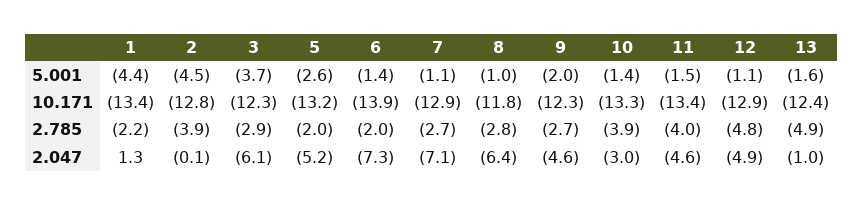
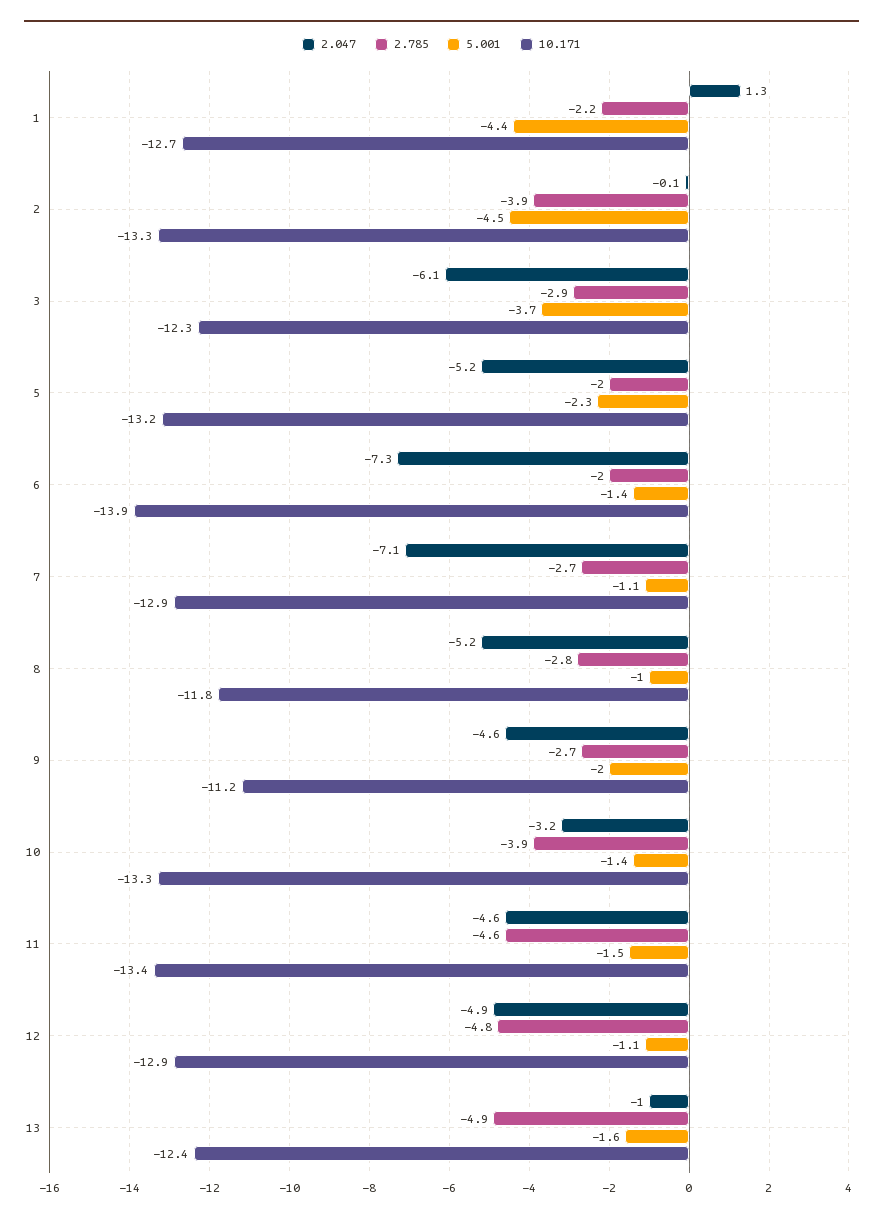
  {
    "5.001": {
      "1": -4.4,
      "2": -4.5,
      "3": -3.7,
-     "5": -2.6,
+     "5": -2.3,
      "6": -1.4,
      "7": -1.1,
      "8": -1,
      "9": -2,
      "10": -1.4,
      "11": -1.5,
      "12": -1.1,
      "13": -1.6
    },
    "10.171": {
-     "1": -13.4,
+     "1": -12.7,
-     "2": -12.8,
+     "2": -13.3,
      "3": -12.3,
      "5": -13.2,
      "6": -13.9,
      "7": -12.9,
      "8": -11.8,
-     "9": -12.3,
+     "9": -11.2,
      "10": -13.3,
      "11": -13.4,
      "12": -12.9,
      "13": -12.4
    },
    "2.785": {
      "1": -2.2,
      "2": -3.9,
      "3": -2.9,
      "5": -2,
      "6": -2,
      "7": -2.7,
      "8": -2.8,
      "9": -2.7,
      "10": -3.9,
-     "11": -4,
+     "11": -4.6,
      "12": -4.8,
      "13": -4.9
    },
    "2.047": {
      "1": 1.3,
      "2": -0.1,
      "3": -6.1,
      "5": -5.2,
      "6": -7.3,
      "7": -7.1,
-     "8": -6.4,
+     "8": -5.2,
      "9": -4.6,
-     "10": -3,
+     "10": -3.2,
      "11": -4.6,
      "12": -4.9,
      "13": -1
    }
  }

